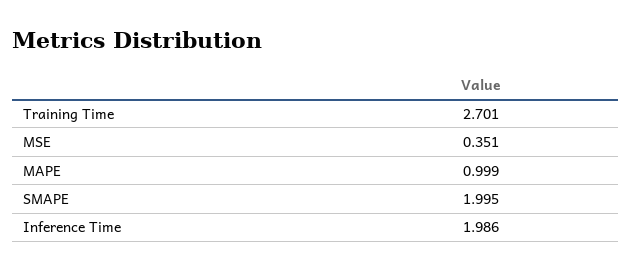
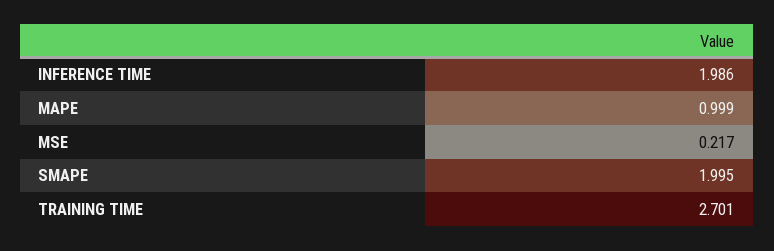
  {
    "Training Time": 2.701,
-   "MSE": 0.351,
+   "MSE": 0.217,
    "MAPE": 0.999,
    "SMAPE": 1.995,
    "Inference Time": 1.986
  }

